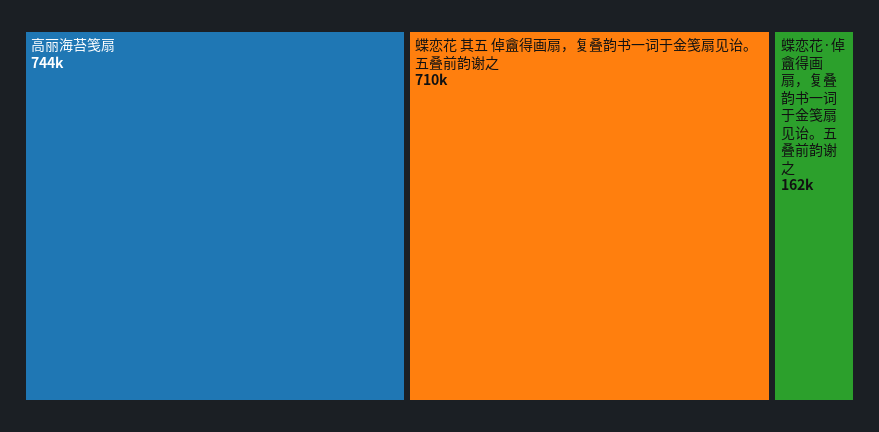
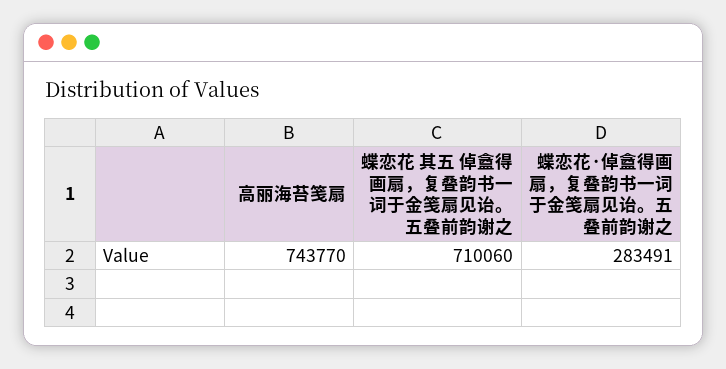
  {
    "高丽海苔笺扇": 743770,
    "蝶恋花 其五 倬盦得画扇，复叠韵书一词于金笺扇见诒。五叠前韵谢之": 710060,
-   "蝶恋花·倬盦得画扇，复叠韵书一词于金笺扇见诒。五叠前韵谢之": 162000
+   "蝶恋花·倬盦得画扇，复叠韵书一词于金笺扇见诒。五叠前韵谢之": 283491
  }

